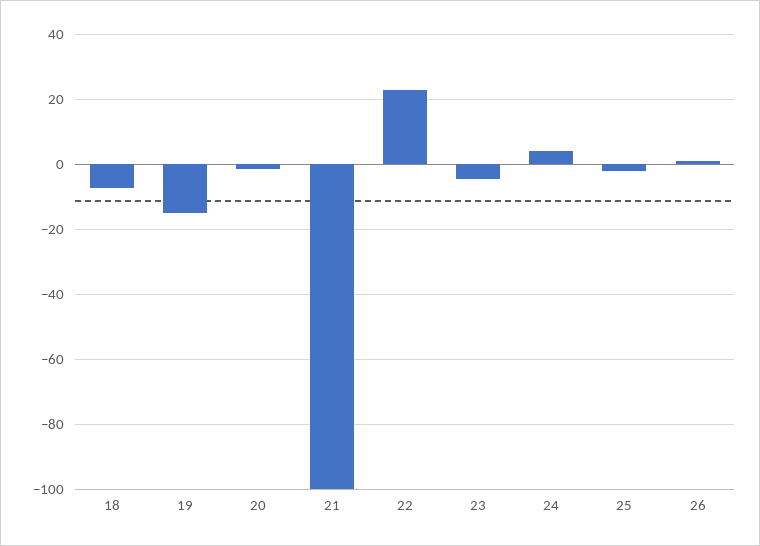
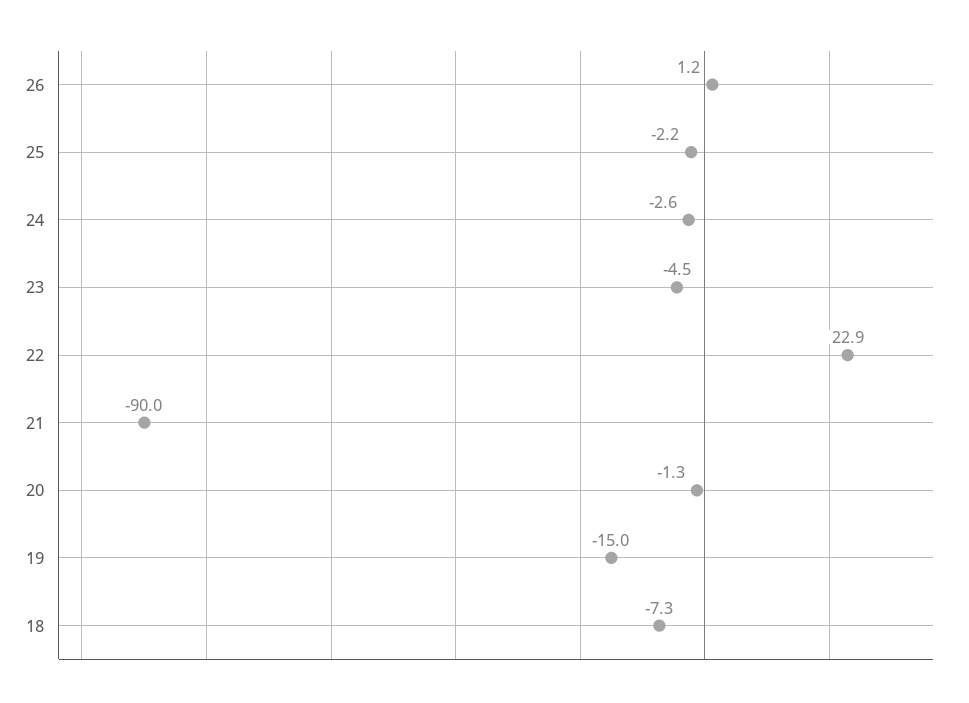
  {
    "18": -7.3,
    "19": -15,
    "20": -1.3,
-   "21": -100,
+   "21": -90,
    "22": 22.9,
    "23": -4.5,
-   "24": 4,
+   "24": -2.6,
    "25": -2.2,
    "26": 1.2
  }

